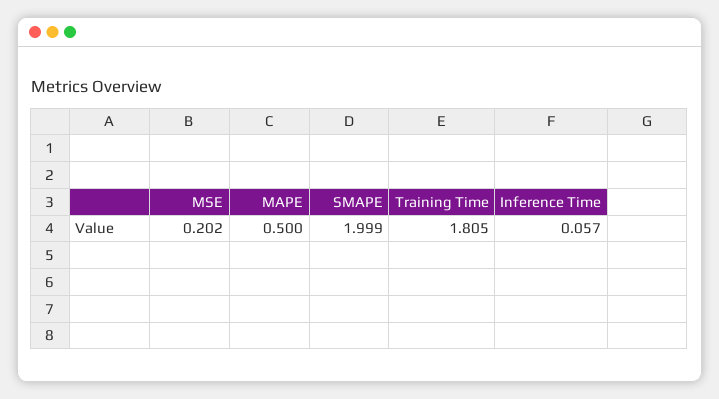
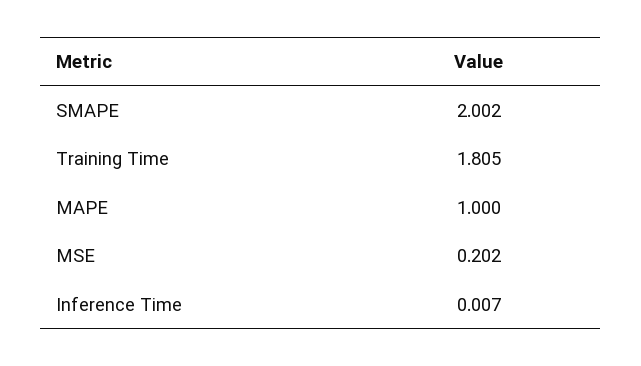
  {
    "MSE": 0.202,
-   "MAPE": 0.5,
+   "MAPE": 1,
-   "SMAPE": 1.999,
+   "SMAPE": 2.002,
    "Training Time": 1.805,
-   "Inference Time": 0.057
+   "Inference Time": 0.007
  }

